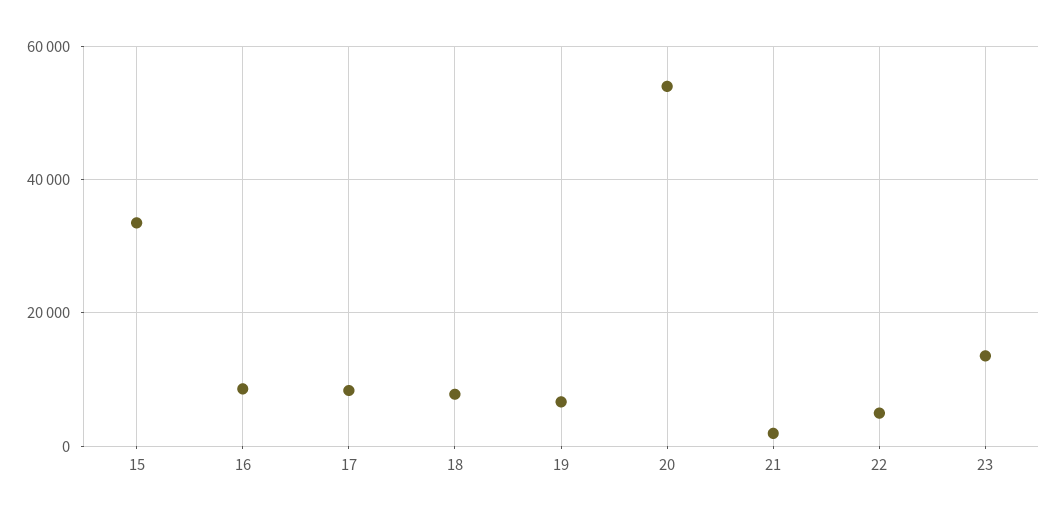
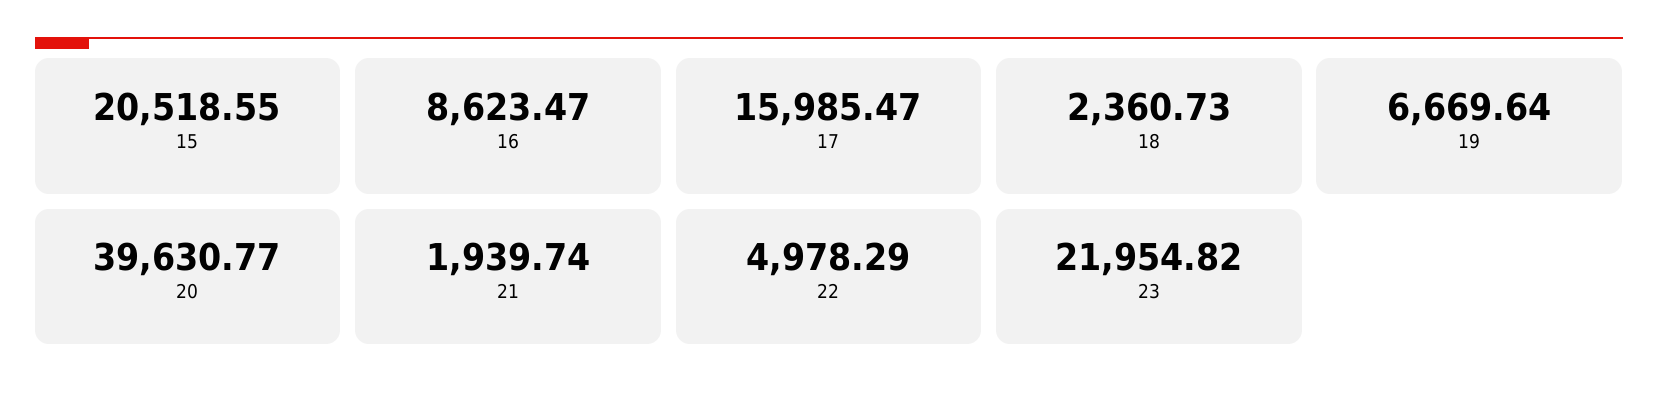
  {
-   "15": 34000,
+   "15": 20518.55,
    "16": 8623.47,
-   "17": 8000,
+   "17": 15985.47,
-   "18": 8000,
+   "18": 2360.73,
    "19": 6669.64,
-   "20": 54000,
+   "20": 39630.77,
    "21": 1939.74,
    "22": 4978.29,
-   "23": 14000
+   "23": 21954.82
  }

